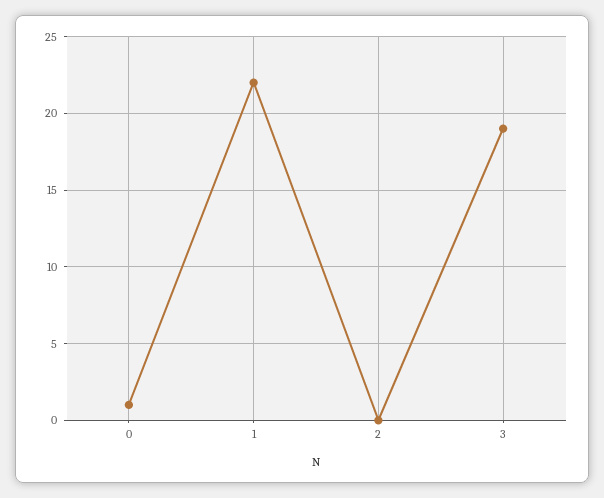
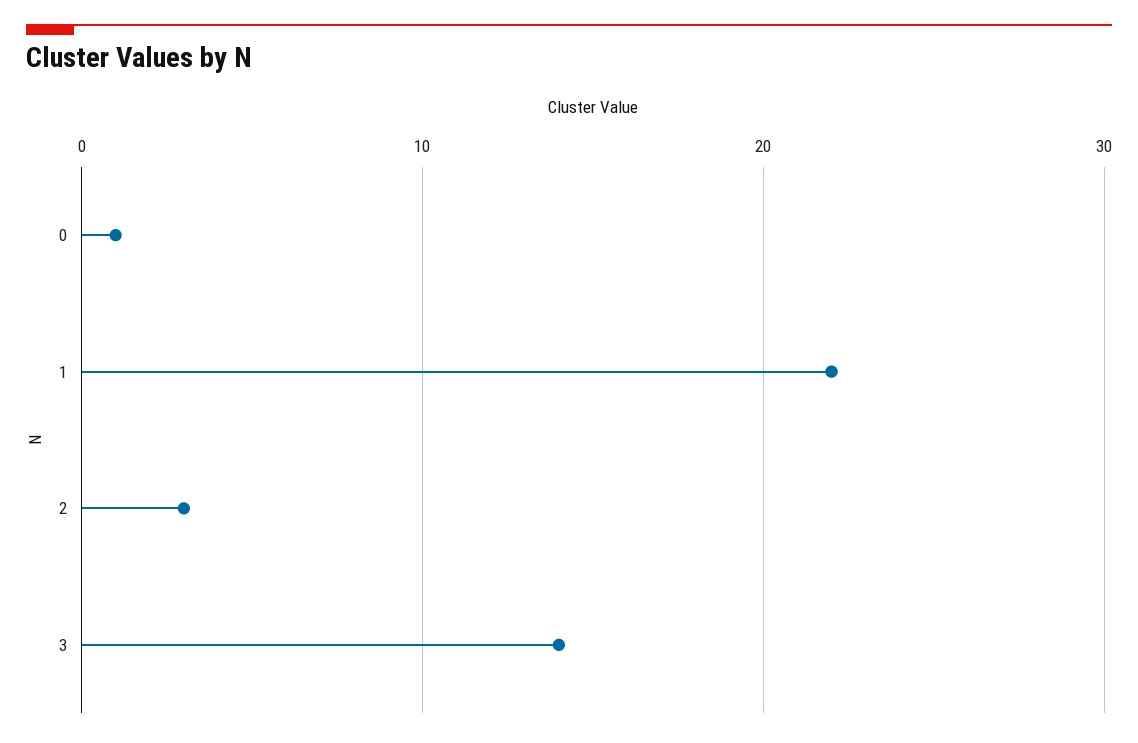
  {
    "0": 1,
    "1": 22,
-   "2": 0,
+   "2": 3,
-   "3": 19
+   "3": 14
  }

